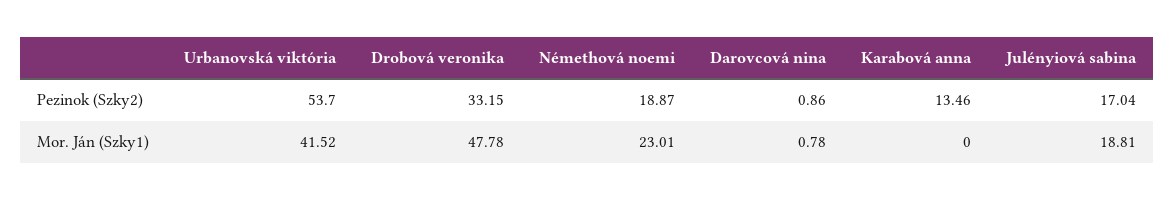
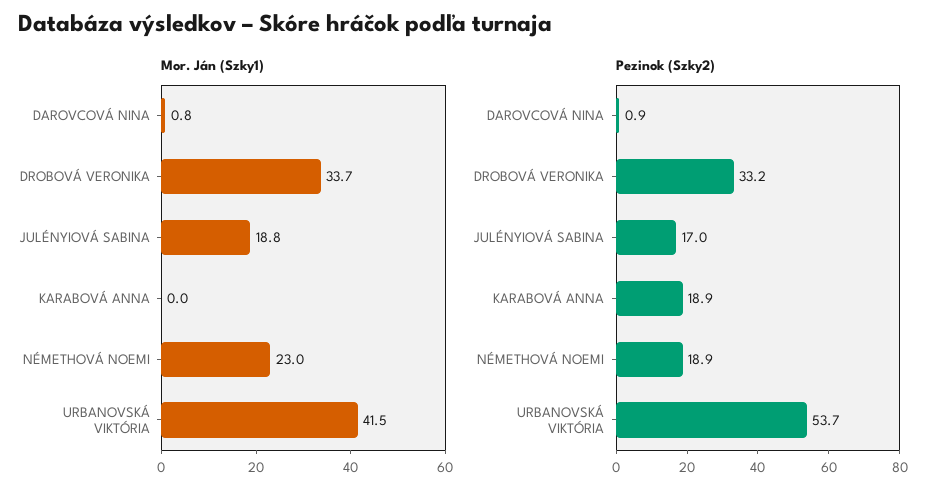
  {
    "Pezinok (Szky2)": {
      "Urbanovská viktória": 53.7,
      "Drobová veronika": 33.15,
      "Némethová noemi": 18.87,
      "Darovcová nina": 0.86,
-     "Karabová anna": 13.46,
+     "Karabová anna": 18.9,
      "Julényiová sabina": 17.04
    },
    "Mor. Ján (Szky1)": {
      "Urbanovská viktória": 41.52,
-     "Drobová veronika": 47.78,
+     "Drobová veronika": 33.7,
      "Némethová noemi": 23.01,
      "Darovcová nina": 0.78,
      "Karabová anna": 0,
      "Julényiová sabina": 18.81
    }
  }

